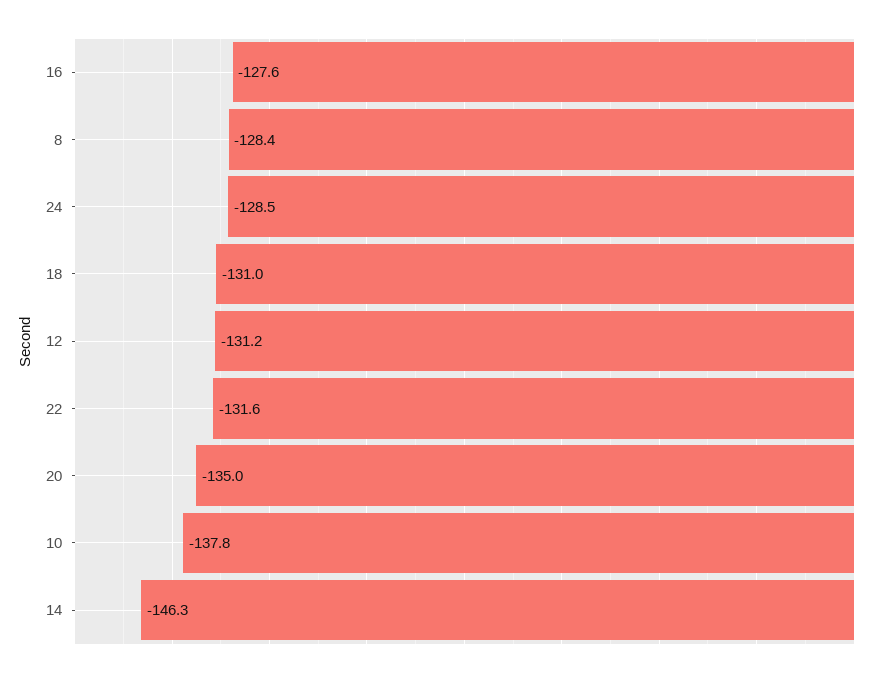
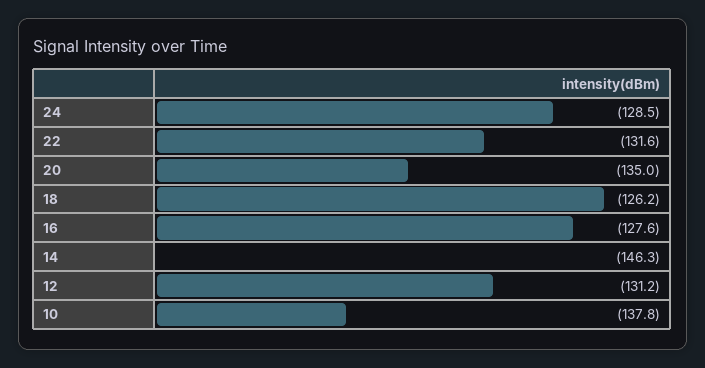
  {
    "16": -127.6,
-   "8": -128.4,
    "24": -128.5,
-   "18": -131,
+   "18": -126.2,
    "12": -131.2,
    "22": -131.6,
    "20": -135,
    "10": -137.8,
    "14": -146.3
  }

